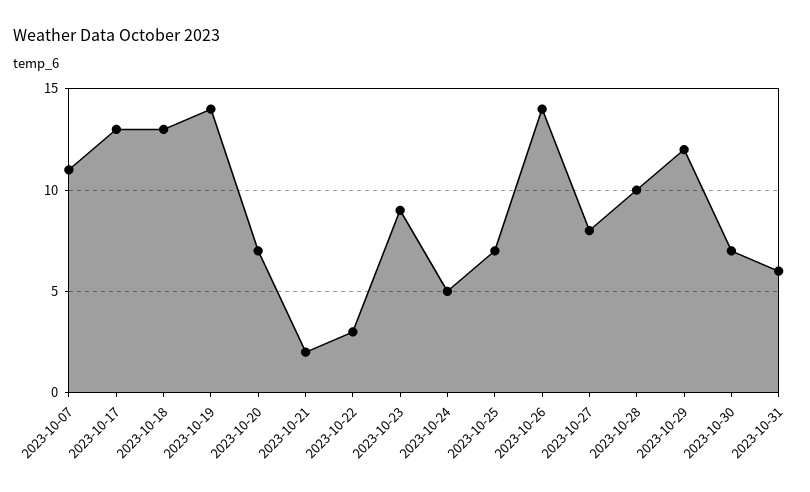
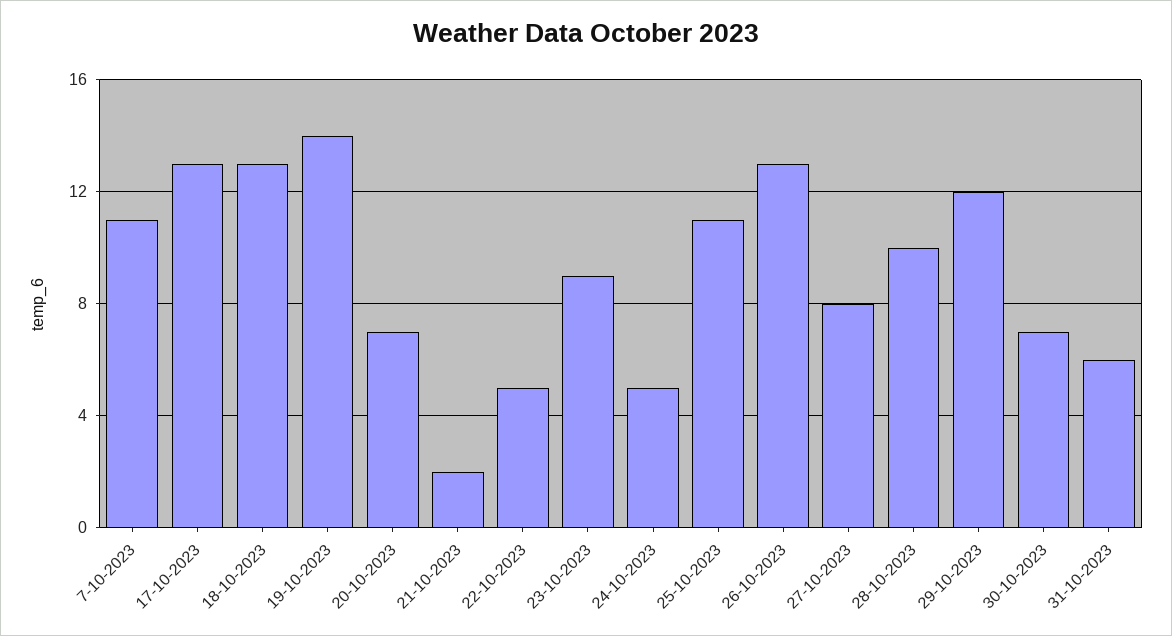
  {
    "2023-10-07": 11,
    "2023-10-17": 13,
    "2023-10-18": 13,
    "2023-10-19": 14,
    "2023-10-20": 7,
    "2023-10-21": 2,
-   "2023-10-22": 3,
+   "2023-10-22": 5,
    "2023-10-23": 9,
    "2023-10-24": 5,
-   "2023-10-25": 7,
+   "2023-10-25": 11,
-   "2023-10-26": 14,
+   "2023-10-26": 13,
    "2023-10-27": 8,
    "2023-10-28": 10,
    "2023-10-29": 12,
    "2023-10-30": 7,
    "2023-10-31": 6
  }

